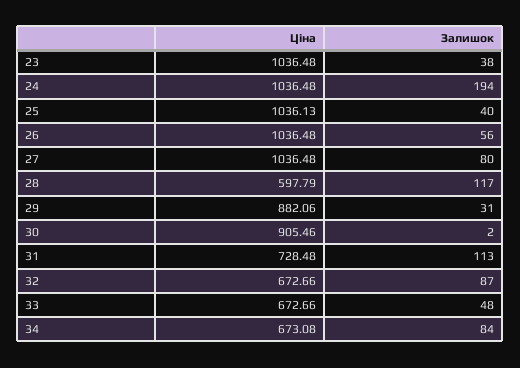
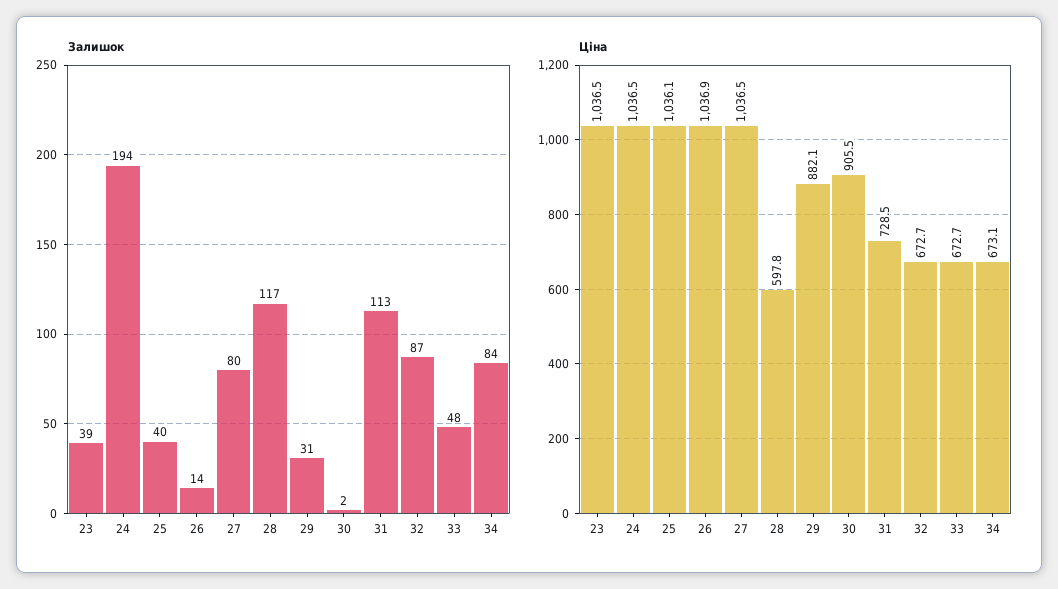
  {
    "Ціна": {
      "23": 1036.48,
      "24": 1036.48,
      "25": 1036.13,
-     "26": 1036.48,
+     "26": 1036.9,
      "27": 1036.48,
      "28": 597.79,
      "29": 882.06,
      "30": 905.46,
      "31": 728.48,
      "32": 672.66,
      "33": 672.66,
      "34": 673.08
    },
    "Залишок": {
-     "23": 38,
+     "23": 39,
      "24": 194,
      "25": 40,
-     "26": 56,
+     "26": 14,
      "27": 80,
      "28": 117,
      "29": 31,
      "30": 2,
      "31": 113,
      "32": 87,
      "33": 48,
      "34": 84
    }
  }

